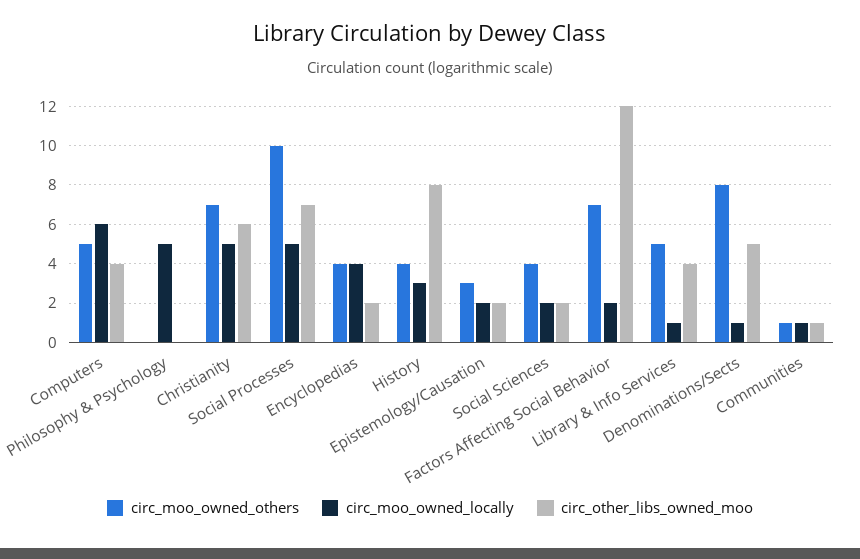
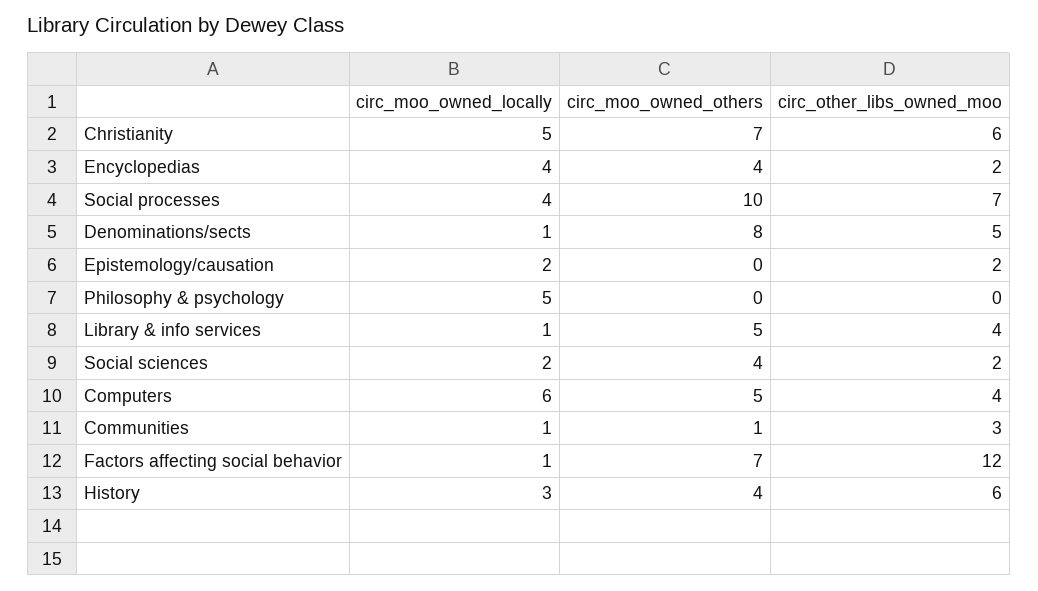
  {
    "circ_moo_owned_others": {
      "Computers": 5,
      "Philosophy & Psychology": 0,
      "Christianity": 7,
      "Social Processes": 10,
      "Encyclopedias": 4,
      "History": 4,
-     "Epistemology/Causation": 3,
+     "Epistemology/Causation": 0,
      "Social Sciences": 4,
      "Factors Affecting Social Behavior": 7,
      "Library & Info Services": 5,
      "Denominations/Sects": 8,
      "Communities": 1
    },
    "circ_moo_owned_locally": {
      "Computers": 6,
      "Philosophy & Psychology": 5,
      "Christianity": 5,
-     "Social Processes": 5,
+     "Social Processes": 4,
      "Encyclopedias": 4,
      "History": 3,
      "Epistemology/Causation": 2,
      "Social Sciences": 2,
-     "Factors Affecting Social Behavior": 2,
+     "Factors Affecting Social Behavior": 1,
      "Library & Info Services": 1,
      "Denominations/Sects": 1,
      "Communities": 1
    },
    "circ_other_libs_owned_moo": {
      "Computers": 4,
      "Philosophy & Psychology": 0,
      "Christianity": 6,
      "Social Processes": 7,
      "Encyclopedias": 2,
-     "History": 8,
+     "History": 6,
      "Epistemology/Causation": 2,
      "Social Sciences": 2,
      "Factors Affecting Social Behavior": 12,
      "Library & Info Services": 4,
      "Denominations/Sects": 5,
-     "Communities": 1
+     "Communities": 3
    }
  }

